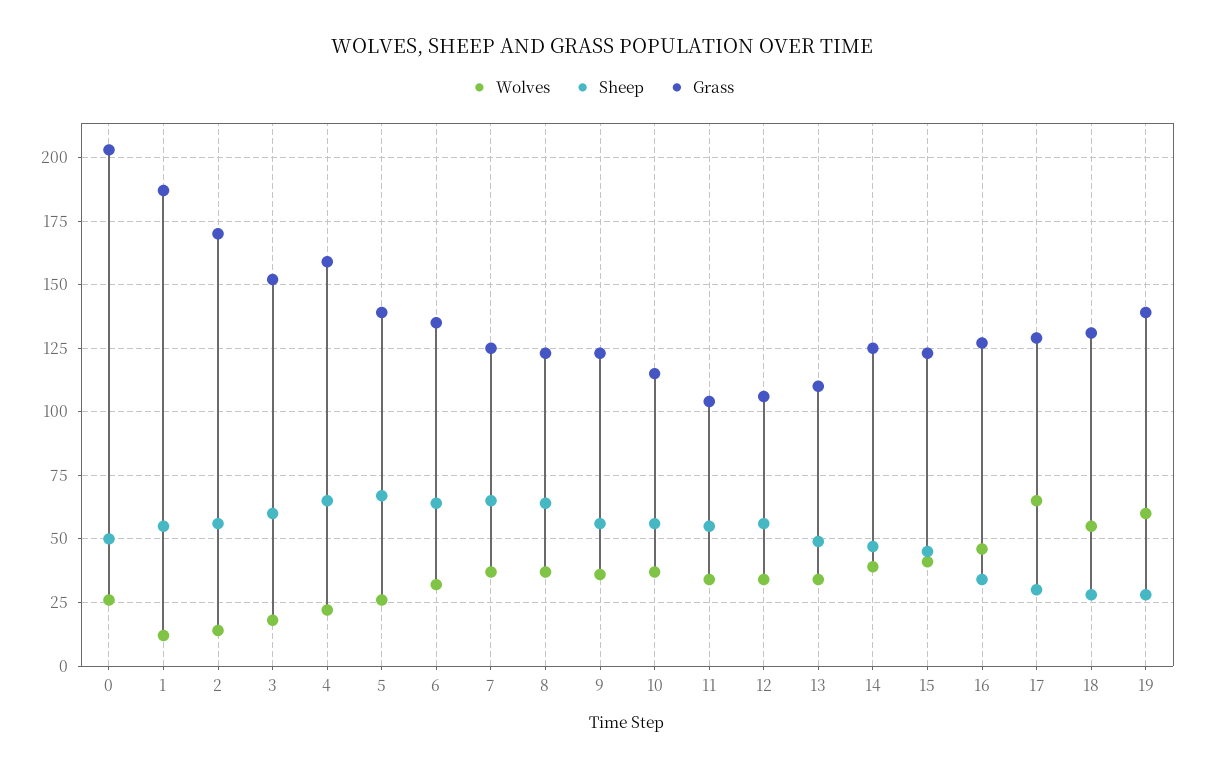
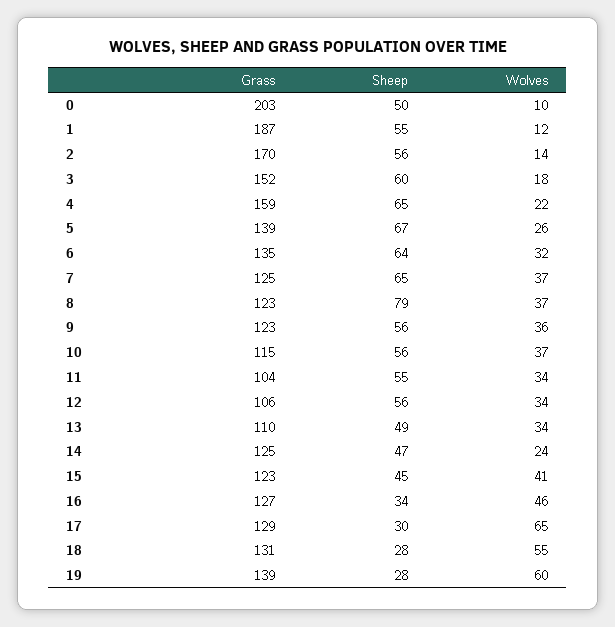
  {
    "Wolves": {
-     "0": 25,
+     "0": 10,
      "1": 12,
      "2": 14,
      "3": 18,
      "4": 22,
      "5": 26,
      "6": 32,
      "7": 37,
      "8": 37,
      "9": 36,
      "10": 37,
      "11": 34,
      "12": 34,
      "13": 34,
-     "14": 40,
+     "14": 24,
      "15": 41,
      "16": 46,
      "17": 65,
      "18": 55,
      "19": 60
    },
    "Sheep": {
      "0": 50,
      "1": 55,
      "2": 56,
      "3": 60,
      "4": 65,
      "5": 67,
      "6": 64,
      "7": 65,
-     "8": 65,
+     "8": 79,
      "9": 56,
      "10": 56,
      "11": 55,
      "12": 56,
      "13": 49,
      "14": 47,
      "15": 45,
      "16": 34,
      "17": 30,
      "18": 28,
      "19": 28
    },
    "Grass": {
      "0": 203,
      "1": 187,
      "2": 170,
      "3": 152,
      "4": 159,
      "5": 139,
      "6": 135,
      "7": 125,
      "8": 123,
      "9": 123,
      "10": 115,
      "11": 104,
      "12": 106,
      "13": 110,
      "14": 125,
      "15": 123,
      "16": 127,
      "17": 129,
      "18": 131,
      "19": 139
    }
  }

